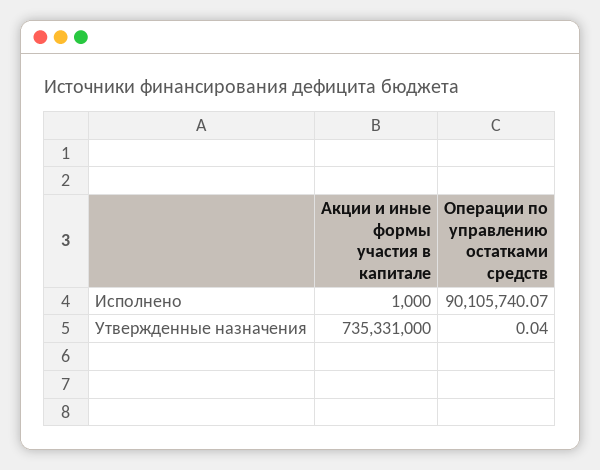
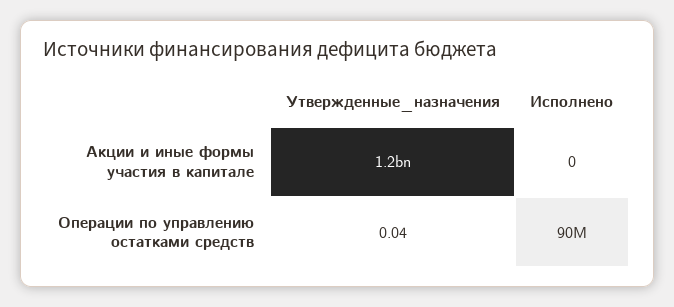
  {
    "Акции и иные формы участия в капитале": {
-     "Исполнено": 1000,
+     "Исполнено": 0,
-     "Утвержденные назначения": 735331000
+     "Утвержденные назначения": 1200000000
    },
    "Операции по управлению остатками средств": {
      "Исполнено": 90105740.07,
      "Утвержденные назначения": 0.04
    }
  }

